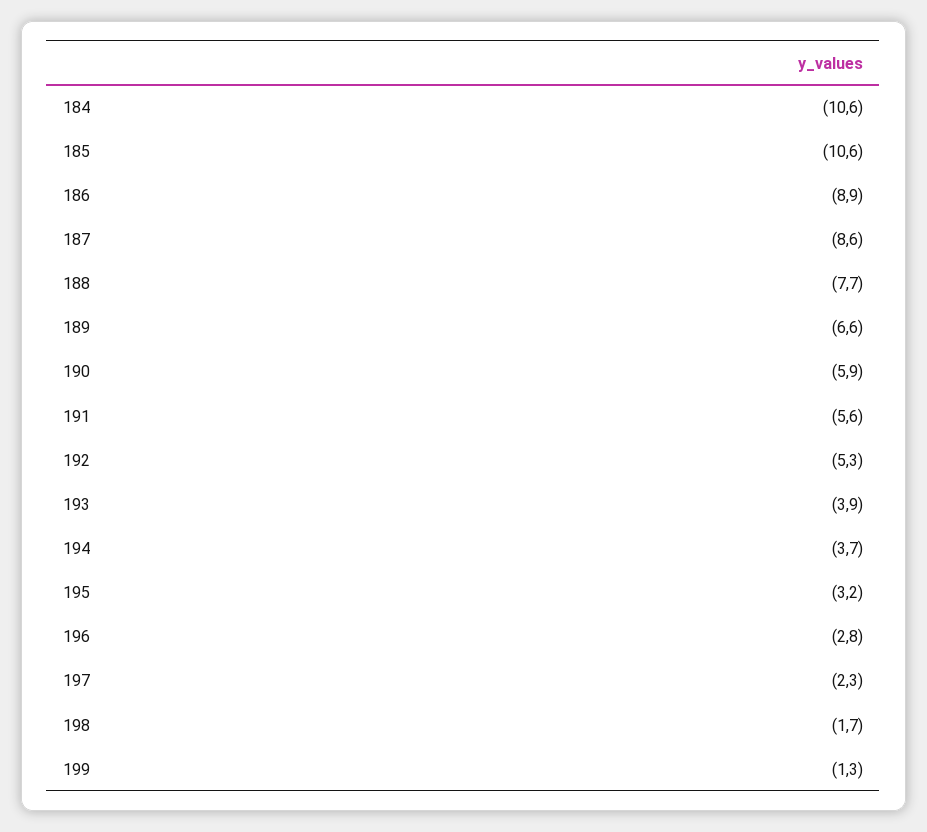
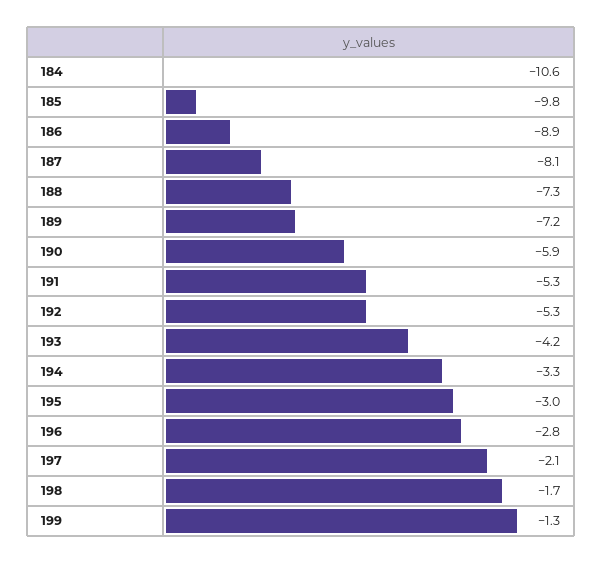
  {
    "184": -10.6,
-   "185": -10.6,
+   "185": -9.8,
    "186": -8.9,
-   "187": -8.6,
+   "187": -8.1,
-   "188": -7.7,
+   "188": -7.3,
-   "189": -6.6,
+   "189": -7.2,
    "190": -5.9,
-   "191": -5.6,
+   "191": -5.3,
    "192": -5.3,
-   "193": -3.9,
+   "193": -4.2,
-   "194": -3.7,
+   "194": -3.3,
-   "195": -3.2,
+   "195": -3,
    "196": -2.8,
-   "197": -2.3,
+   "197": -2.1,
    "198": -1.7,
    "199": -1.3
  }

